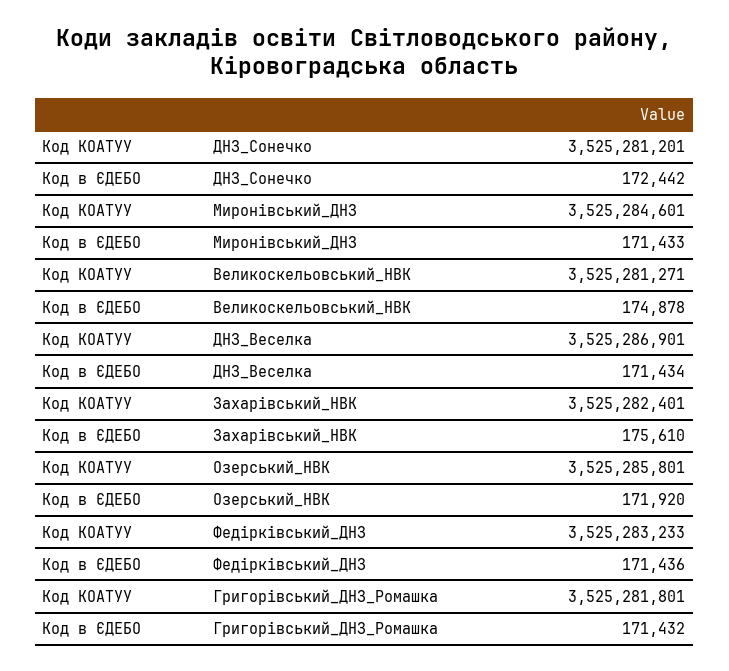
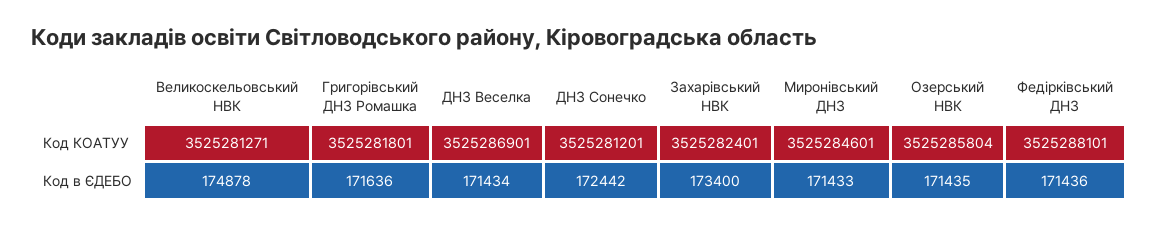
  {
    "Код КОАТУУ": {
      "ДНЗ_Сонечко": 3525281201,
      "Миронівський_ДНЗ": 3525284601,
      "Великоскельовський_НВК": 3525281271,
      "ДНЗ_Веселка": 3525286901,
      "Захарівський_НВК": 3525282401,
-     "Озерський_НВК": 3525285801,
+     "Озерський_НВК": 3525285804,
-     "Федірківський_ДНЗ": 3525283233,
+     "Федірківський_ДНЗ": 3525288101,
      "Григорівський_ДНЗ_Ромашка": 3525281801
    },
    "Код в ЄДЕБО": {
      "ДНЗ_Сонечко": 172442,
      "Миронівський_ДНЗ": 171433,
      "Великоскельовський_НВК": 174878,
      "ДНЗ_Веселка": 171434,
-     "Захарівський_НВК": 175610,
+     "Захарівський_НВК": 173400,
-     "Озерський_НВК": 171920,
+     "Озерський_НВК": 171435,
      "Федірківський_ДНЗ": 171436,
-     "Григорівський_ДНЗ_Ромашка": 171432
+     "Григорівський_ДНЗ_Ромашка": 171636
    }
  }

